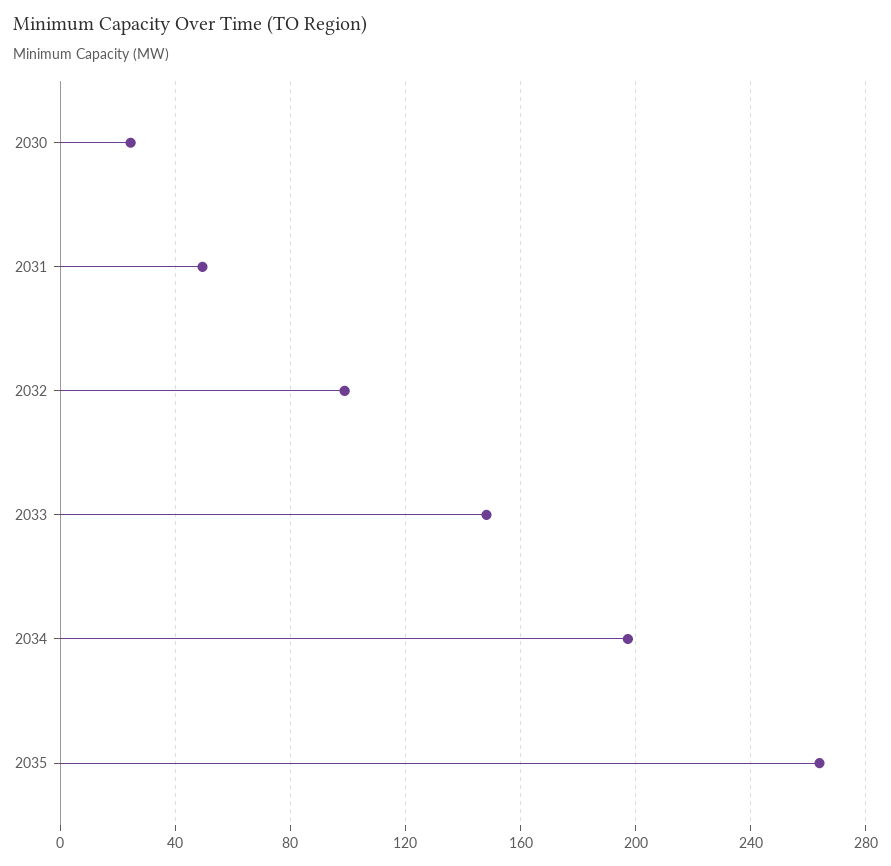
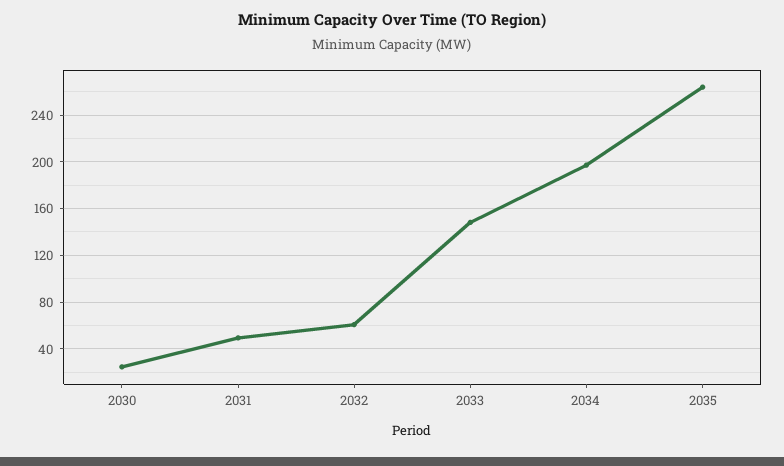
  {
    "2030": 25,
    "2031": 50,
-   "2032": 100,
+   "2032": 60,
    "2033": 150,
    "2034": 195,
    "2035": 265
  }

